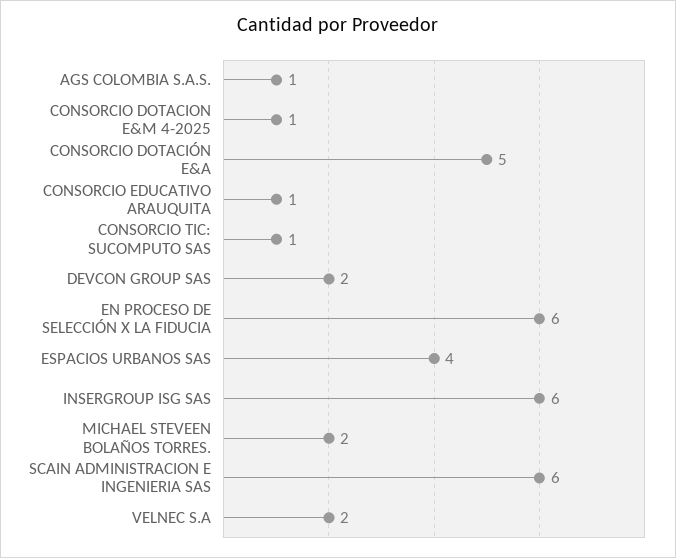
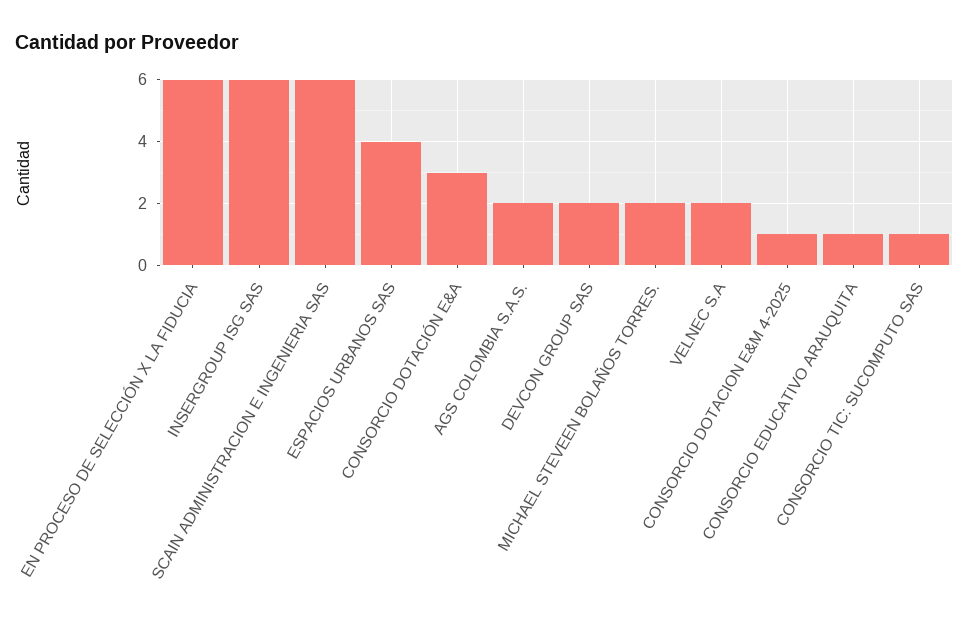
  {
-   "AGS COLOMBIA S.A.S.": 1,
+   "AGS COLOMBIA S.A.S.": 2,
    "CONSORCIO DOTACION E&M 4-2025": 1,
-   "CONSORCIO DOTACIÓN E&A": 5,
+   "CONSORCIO DOTACIÓN E&A": 3,
    "CONSORCIO EDUCATIVO ARAUQUITA": 1,
    "CONSORCIO TIC: SUCOMPUTO SAS": 1,
    "DEVCON GROUP SAS": 2,
    "EN PROCESO DE SELECCIÓN X LA FIDUCIA": 6,
    "ESPACIOS URBANOS SAS": 4,
    "INSERGROUP ISG SAS": 6,
    "MICHAEL STEVEEN BOLAÑOS TORRES.": 2,
    "SCAIN ADMINISTRACION E INGENIERIA SAS": 6,
    "VELNEC S.A": 2
  }

